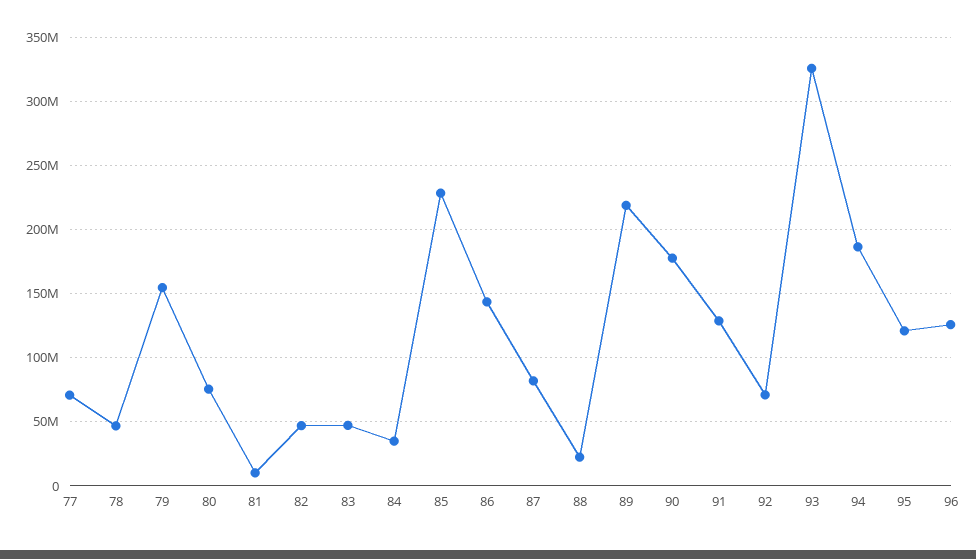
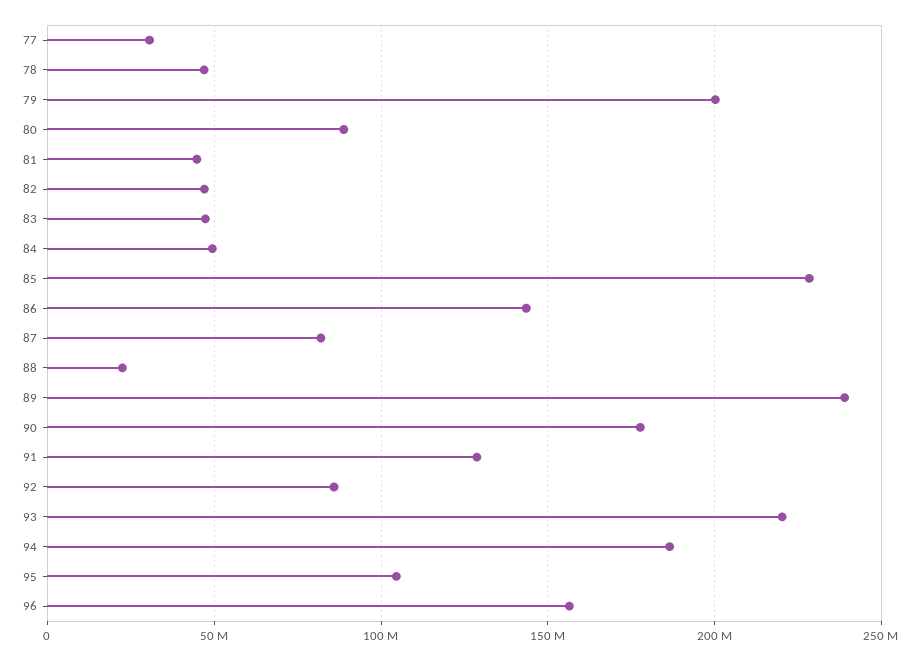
  {
-   "77": 70000000,
+   "77": 30000000,
    "78": 45000000,
-   "79": 155000000,
+   "79": 200000000,
-   "80": 75000000,
+   "80": 90000000,
-   "81": 10000000,
+   "81": 45000000,
    "82": 45000000,
    "83": 45000000,
-   "84": 35000000,
+   "84": 50000000,
    "85": 230000000,
    "86": 145000000,
    "87": 80000000,
    "88": 20000000,
-   "89": 220000000,
+   "89": 240000000,
    "90": 180000000,
    "91": 130000000,
-   "92": 70000000,
+   "92": 85000000,
-   "93": 325000000,
+   "93": 220000000,
    "94": 185000000,
-   "95": 120000000,
+   "95": 105000000,
-   "96": 125000000
+   "96": 155000000
  }

